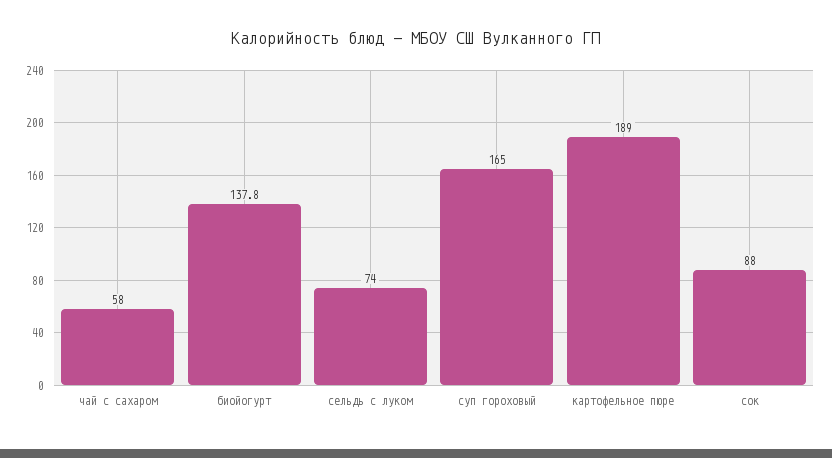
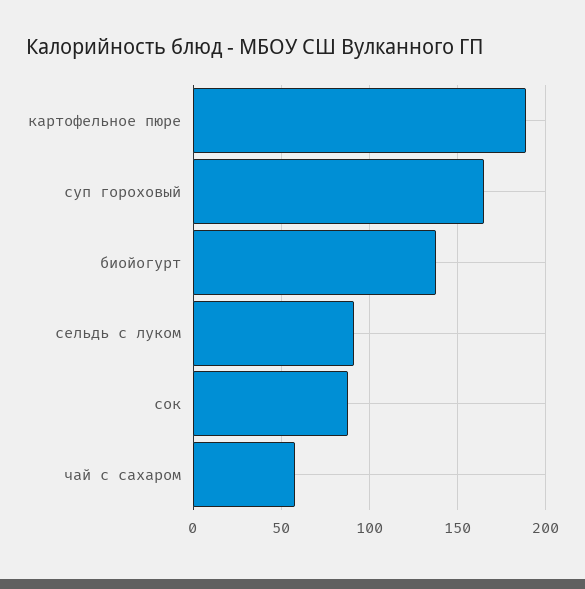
  {
    "чай с сахаром": 58,
    "биойогурт": 137.8,
-   "сельдь с луком": 74,
+   "сельдь с луком": 90,
    "суп гороховый": 165,
    "картофельное пюре": 189,
    "сок": 88
  }

